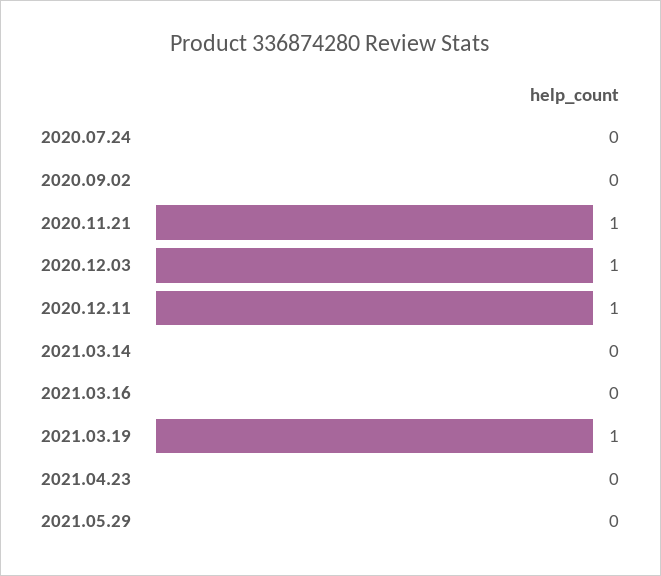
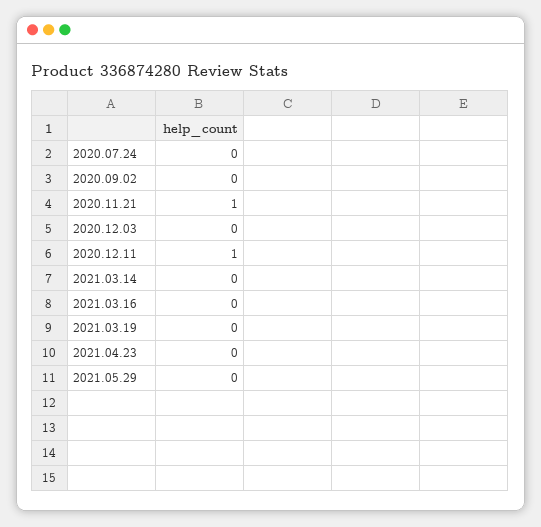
  {
    "2020.07.24": 0,
    "2020.09.02": 0,
    "2020.11.21": 1,
-   "2020.12.03": 1,
+   "2020.12.03": 0,
    "2020.12.11": 1,
    "2021.03.14": 0,
    "2021.03.16": 0,
-   "2021.03.19": 1,
+   "2021.03.19": 0,
    "2021.04.23": 0,
    "2021.05.29": 0
  }

